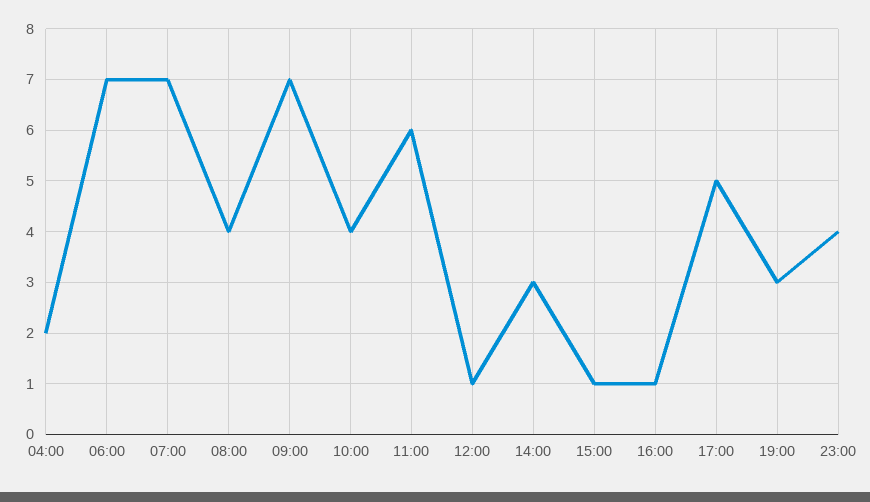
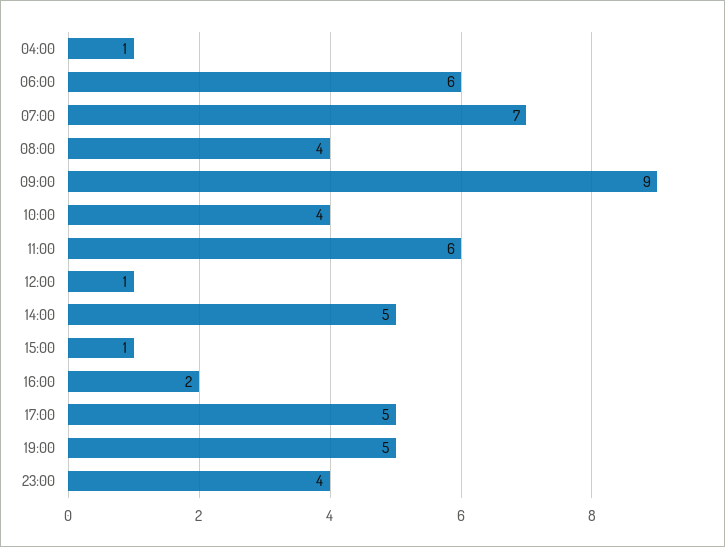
  {
-   "04:00": 2,
+   "04:00": 1,
-   "06:00": 7,
+   "06:00": 6,
    "07:00": 7,
    "08:00": 4,
-   "09:00": 7,
+   "09:00": 9,
    "10:00": 4,
    "11:00": 6,
    "12:00": 1,
-   "14:00": 3,
+   "14:00": 5,
    "15:00": 1,
-   "16:00": 1,
+   "16:00": 2,
    "17:00": 5,
-   "19:00": 3,
+   "19:00": 5,
    "23:00": 4
  }

